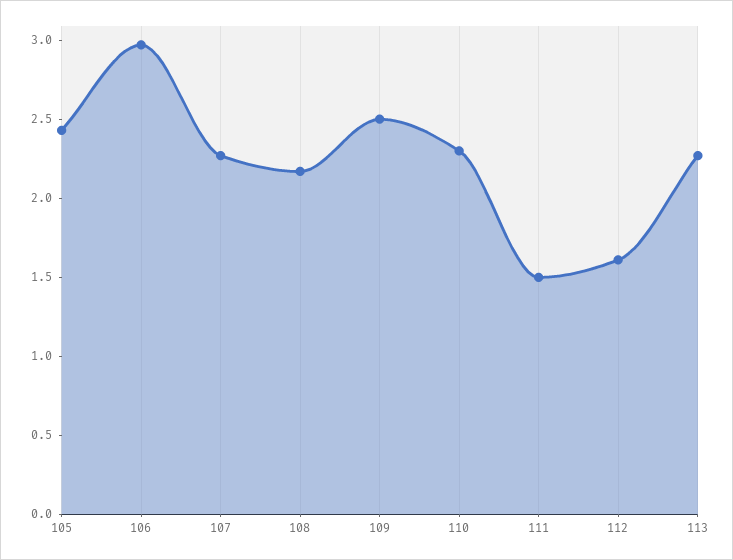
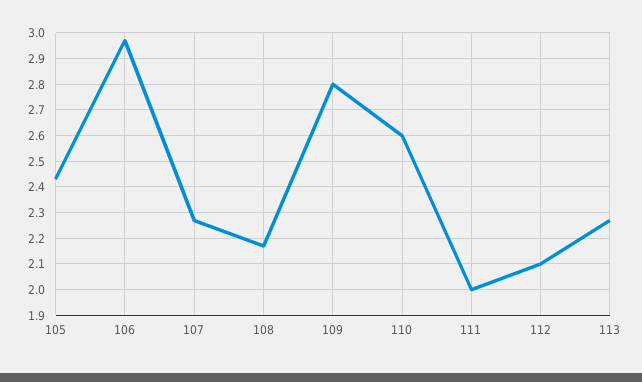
  {
    "105": 2.45,
    "106": 2.95,
    "107": 2.25,
    "108": 2.15,
-   "109": 2.5,
+   "109": 2.8,
-   "110": 2.3,
+   "110": 2.6,
-   "111": 1.5,
+   "111": 2,
-   "112": 1.6,
+   "112": 2.1,
    "113": 2.25
  }

